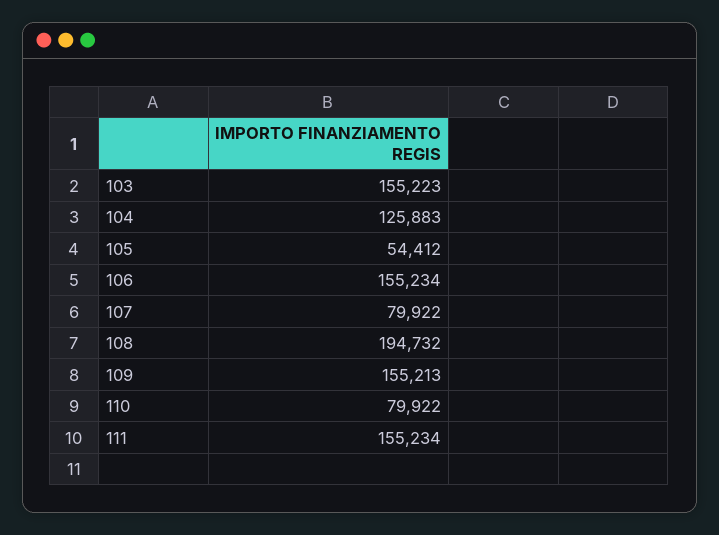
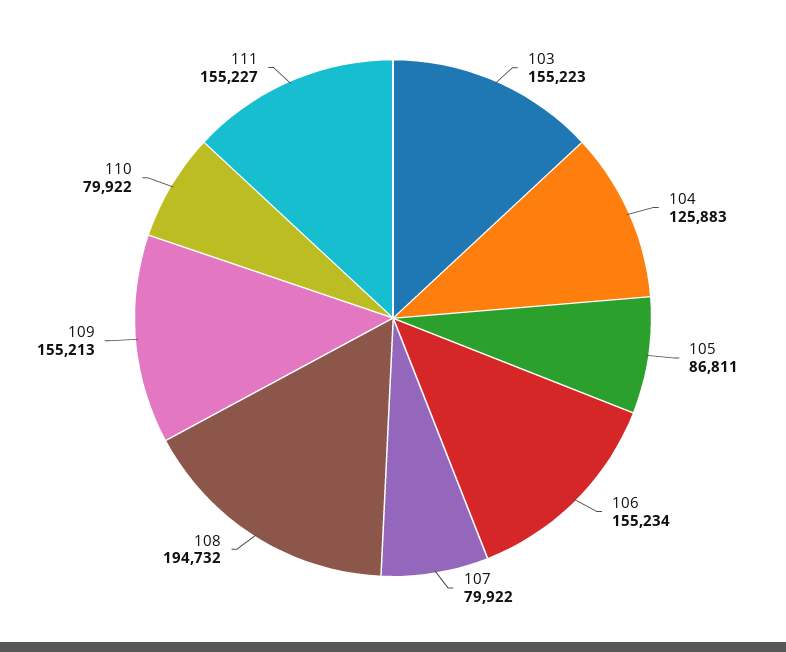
  {
    "103": 155223,
    "104": 125883,
-   "105": 54412,
+   "105": 86811,
    "106": 155234,
    "107": 79922,
    "108": 194732,
    "109": 155213,
    "110": 79922,
-   "111": 155234
+   "111": 155227
  }

